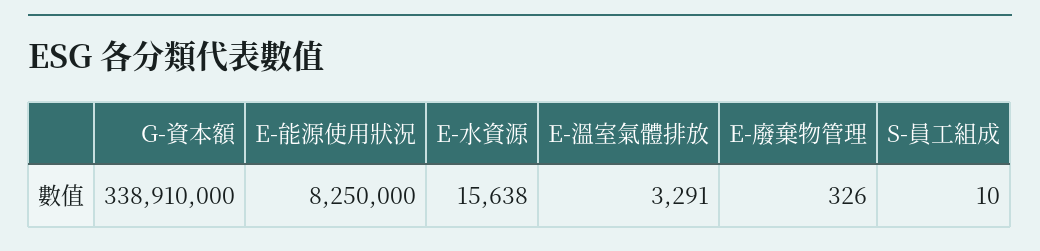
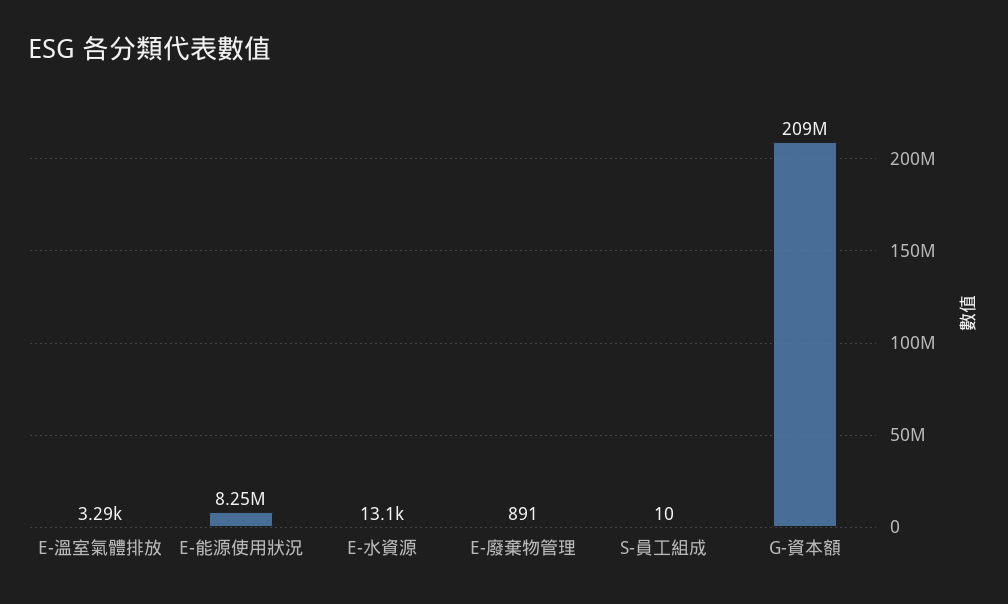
  {
-   "G-資本額": 338910000,
+   "G-資本額": 209000000,
    "E-能源使用狀況": 8250000,
-   "E-水資源": 15638,
+   "E-水資源": 13100,
    "E-溫室氣體排放": 3291,
-   "E-廢棄物管理": 326,
+   "E-廢棄物管理": 891,
    "S-員工組成": 10
  }

